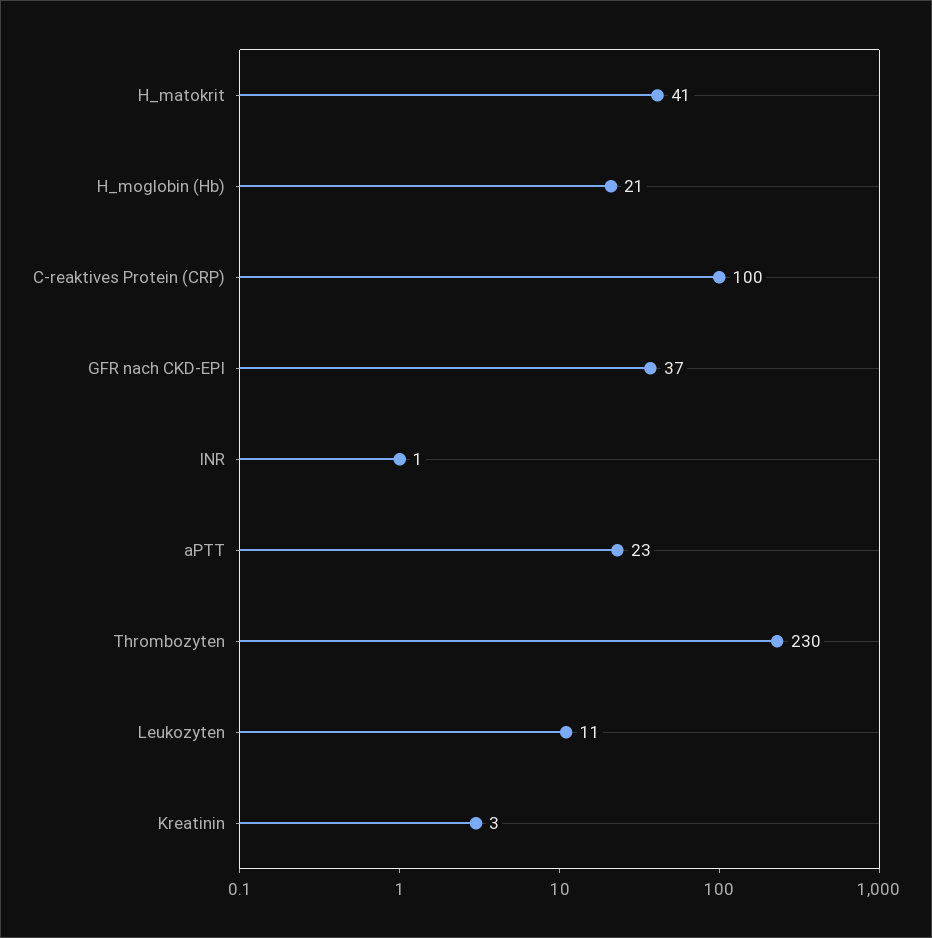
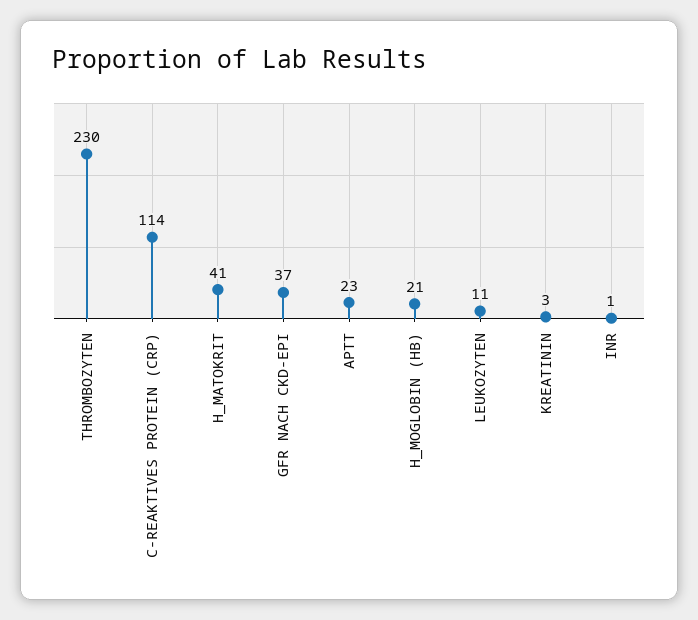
  {
    "H_matokrit": 41,
    "H_moglobin (Hb)": 21,
-   "C-reaktives Protein (CRP)": 100,
+   "C-reaktives Protein (CRP)": 114,
    "GFR nach CKD-EPI": 37,
    "INR": 1,
    "aPTT": 23,
    "Thrombozyten": 230,
    "Leukozyten": 11,
    "Kreatinin": 3
  }

